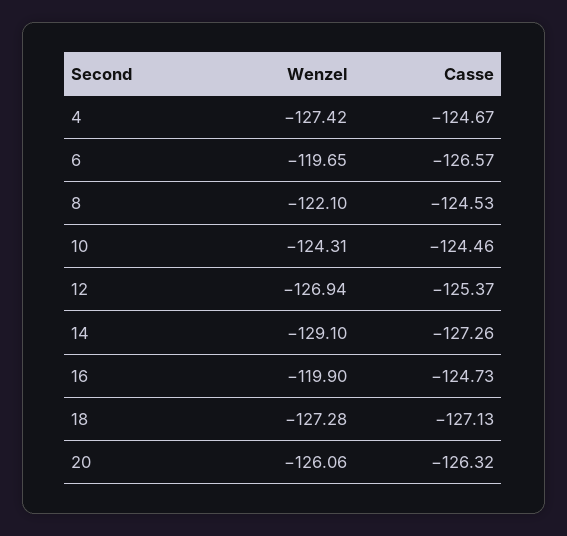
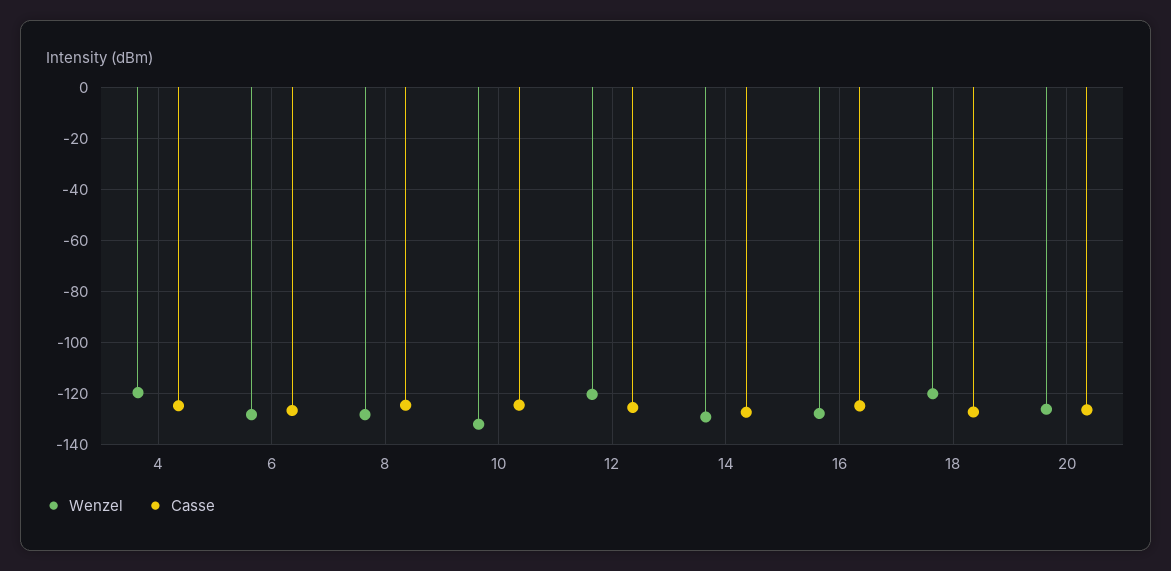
  {
    "Wenzel": {
-     "4": -127.42,
+     "4": -120,
-     "6": -119.65,
+     "6": -127.5,
-     "8": -122.1,
+     "8": -127.5,
-     "10": -124.31,
+     "10": -132.5,
-     "12": -126.94,
+     "12": -120,
      "14": -129.1,
-     "16": -119.9,
+     "16": -127.5,
-     "18": -127.28,
+     "18": -120,
      "20": -126.06
    },
    "Casse": {
      "4": -124.67,
      "6": -126.57,
      "8": -124.53,
      "10": -124.46,
      "12": -125.37,
      "14": -127.26,
      "16": -124.73,
      "18": -127.13,
      "20": -126.32
    }
  }

